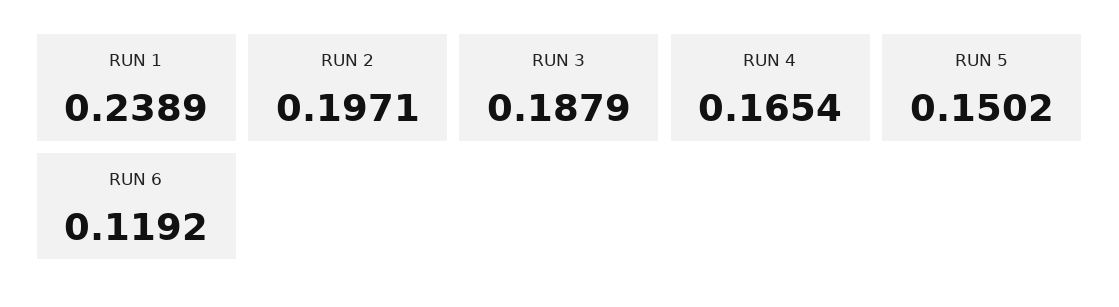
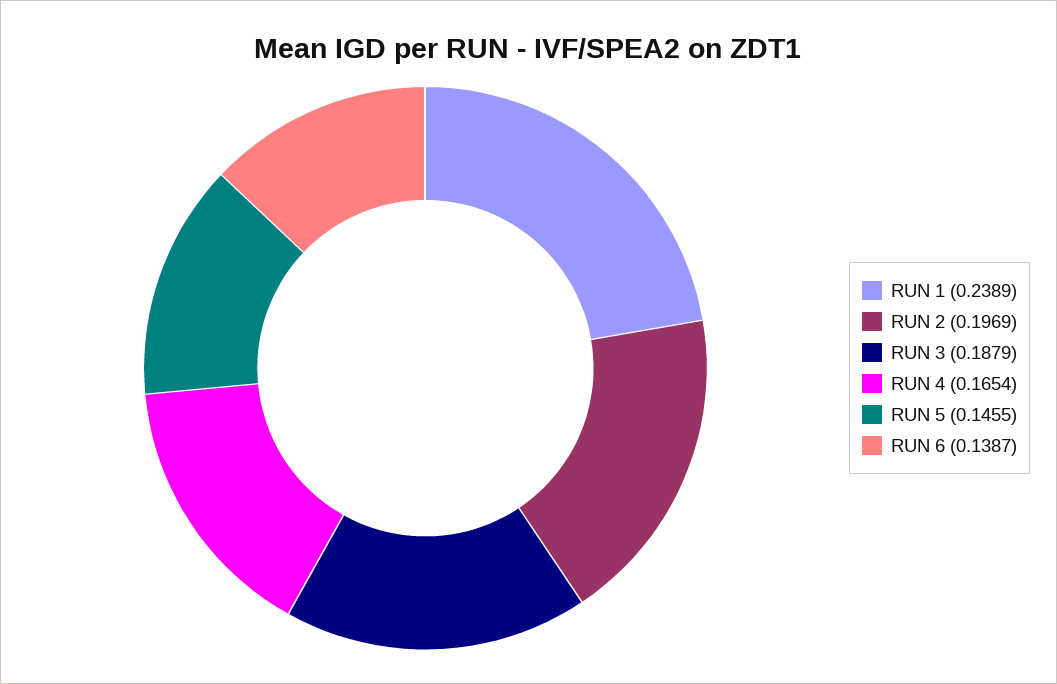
  {
    "RUN 1": 0.2389,
-   "RUN 2": 0.1971,
+   "RUN 2": 0.1969,
    "RUN 3": 0.1879,
    "RUN 4": 0.1654,
-   "RUN 5": 0.1502,
+   "RUN 5": 0.1455,
-   "RUN 6": 0.1192
+   "RUN 6": 0.1387
  }

